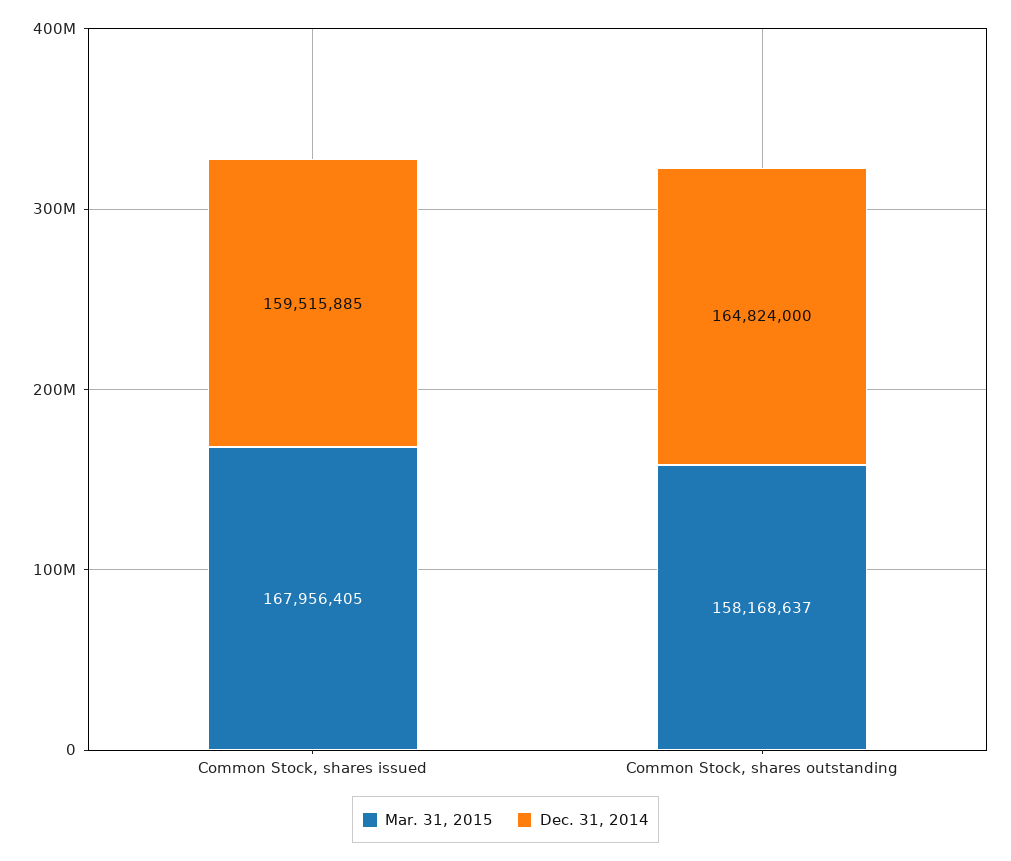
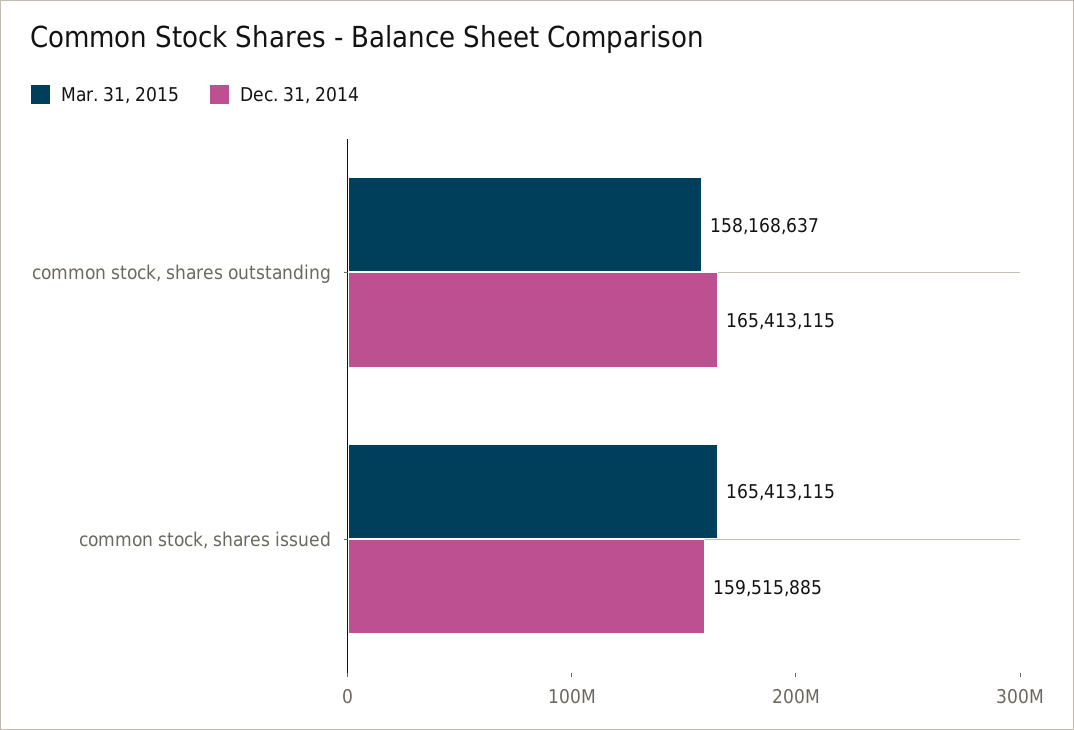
  {
    "Mar. 31, 2015": {
-     "Common Stock, shares issued": 167956405,
+     "Common Stock, shares issued": 165413115,
      "Common Stock, shares outstanding": 158168637
    },
    "Dec. 31, 2014": {
      "Common Stock, shares issued": 159515885,
-     "Common Stock, shares outstanding": 164824000
+     "Common Stock, shares outstanding": 165413115
    }
  }

